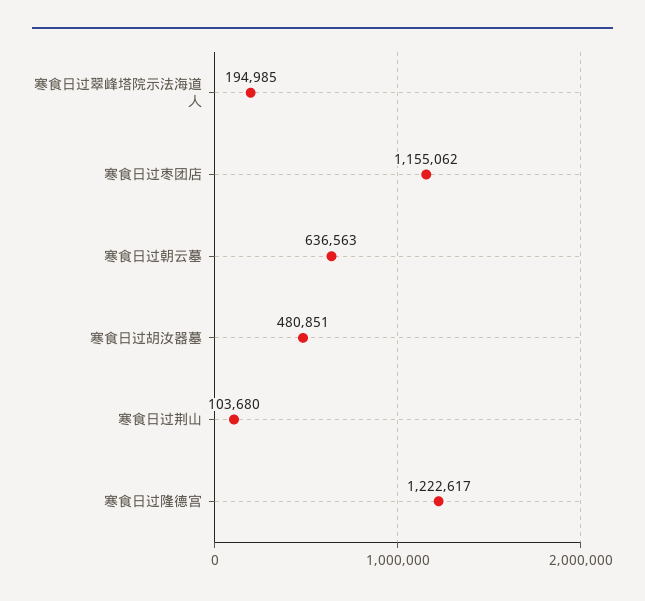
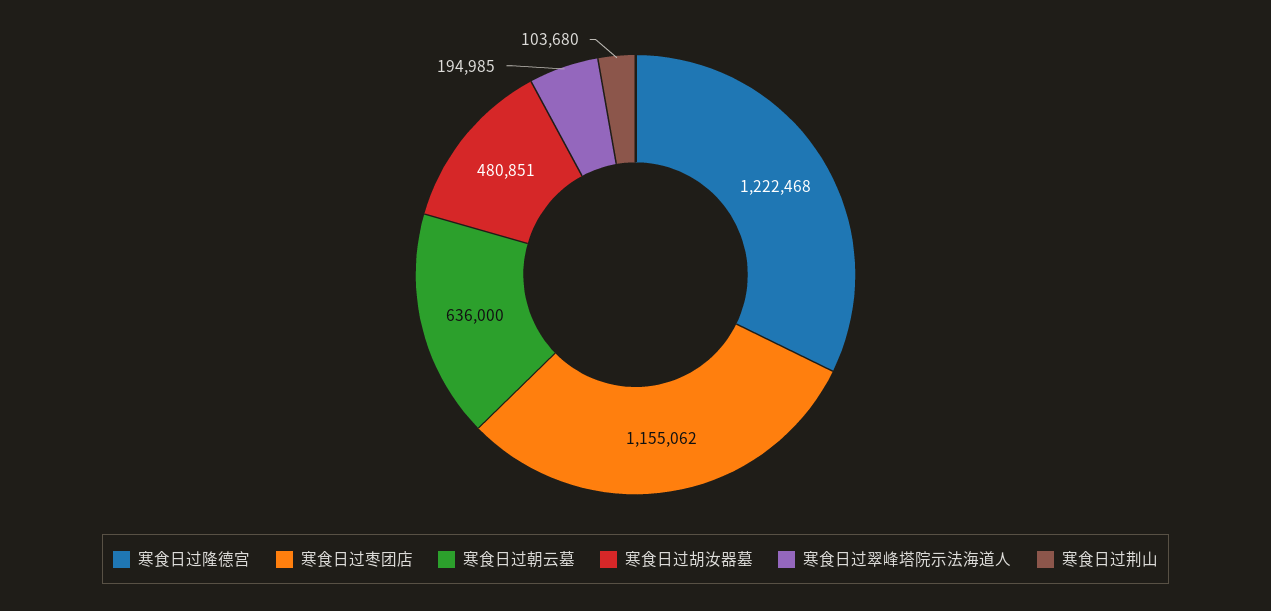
  {
    "寒食日过翠峰塔院示法海道人": 194985,
    "寒食日过枣团店": 1155062,
-   "寒食日过朝云墓": 636563,
+   "寒食日过朝云墓": 636000,
    "寒食日过胡汝器墓": 480851,
    "寒食日过荆山": 103680,
-   "寒食日过隆德宫": 1222617
+   "寒食日过隆德宫": 1222468
  }

